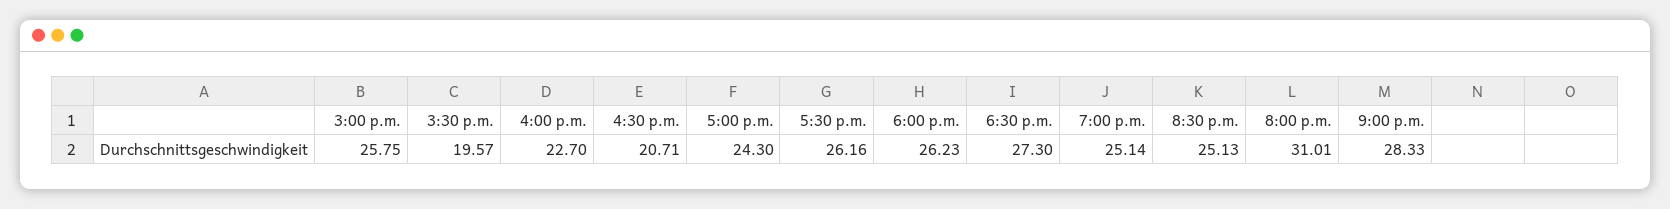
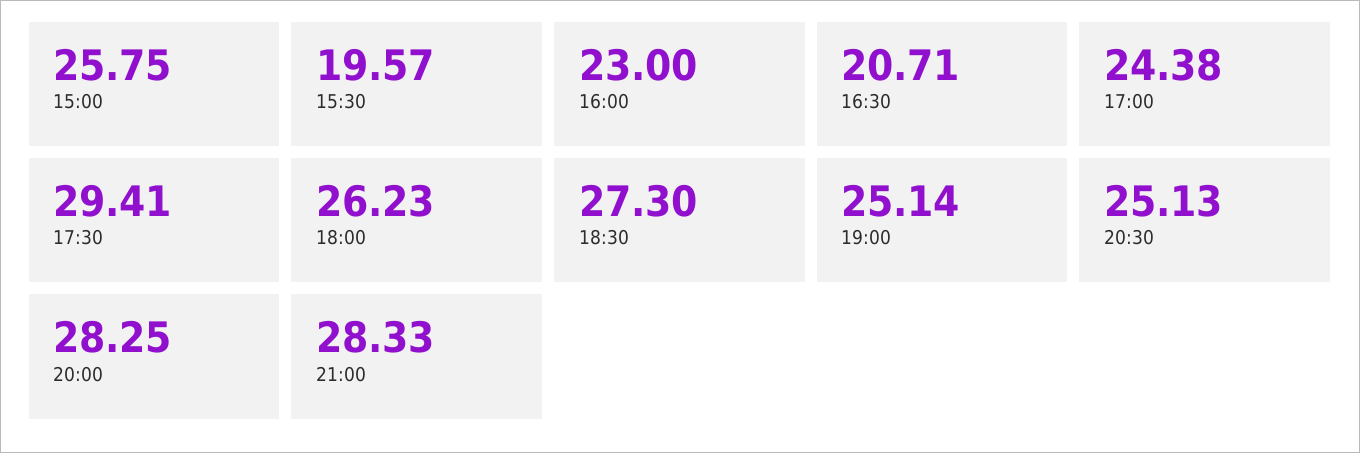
  {
    "3:00 p.m.": 25.75,
    "3:30 p.m.": 19.57,
-   "4:00 p.m.": 22.7,
+   "4:00 p.m.": 23,
    "4:30 p.m.": 20.71,
-   "5:00 p.m.": 24.3,
+   "5:00 p.m.": 24.38,
-   "5:30 p.m.": 26.16,
+   "5:30 p.m.": 29.41,
    "6:00 p.m.": 26.23,
    "6:30 p.m.": 27.3,
    "7:00 p.m.": 25.14,
    "8:30 p.m.": 25.13,
-   "8:00 p.m.": 31.01,
+   "8:00 p.m.": 28.25,
    "9:00 p.m.": 28.33
  }

